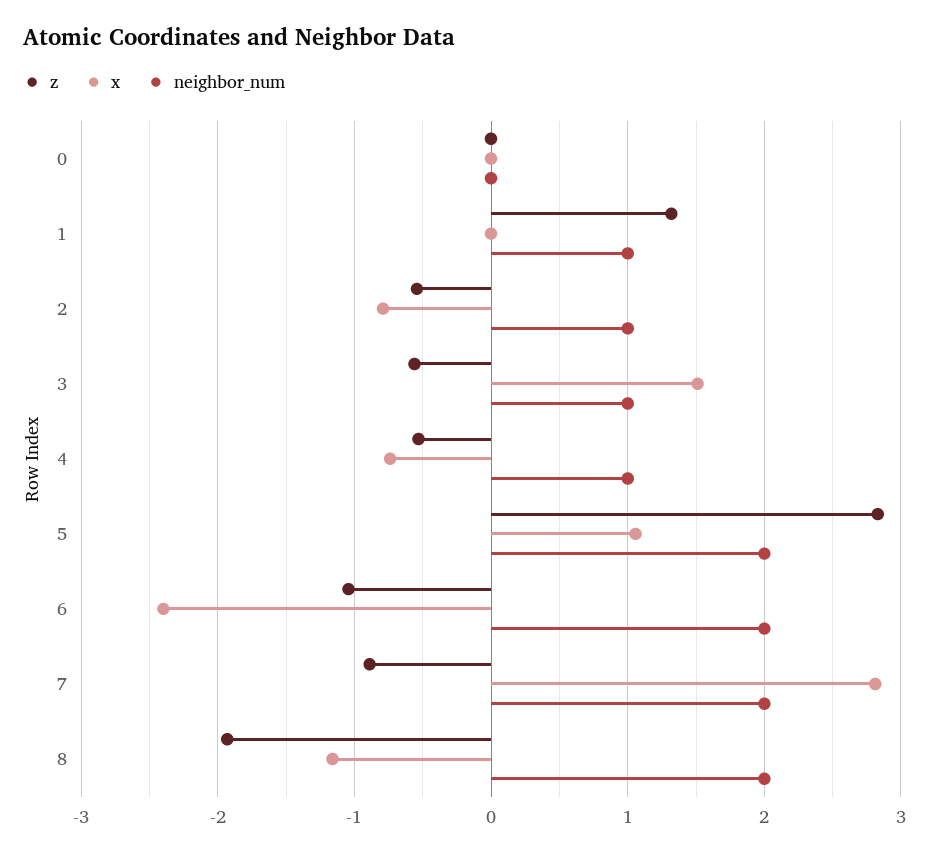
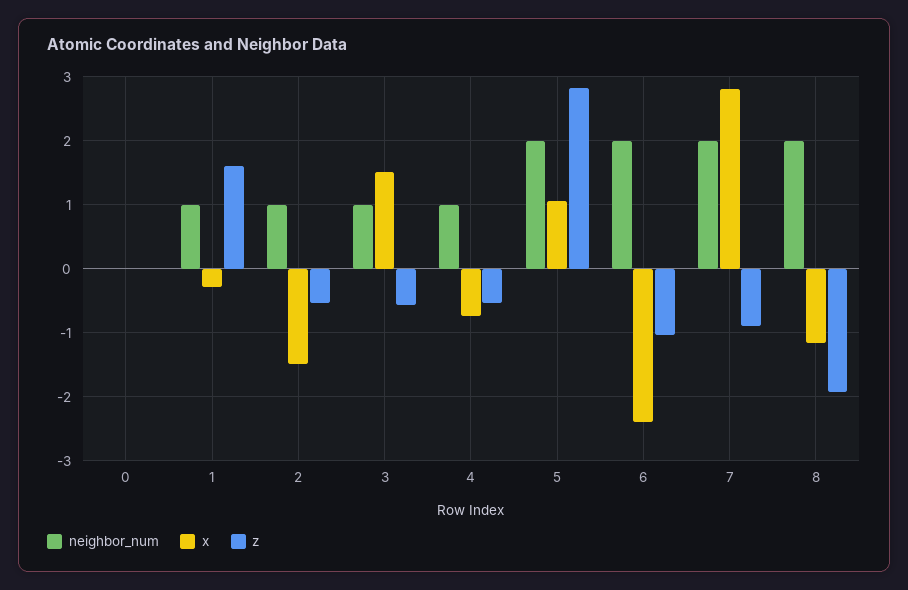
  {
    "z": {
      "0": 0,
-     "1": 1.3,
+     "1": 1.6,
      "2": -0.5,
      "3": -0.6,
      "4": -0.5,
      "5": 2.8,
      "6": -1,
      "7": -0.9,
      "8": -1.9
    },
    "x": {
      "0": 0,
-     "1": 0,
+     "1": -0.3,
-     "2": -0.8,
+     "2": -1.5,
      "3": 1.5,
      "4": -0.7,
      "5": 1.1,
      "6": -2.4,
      "7": 2.8,
      "8": -1.2
    },
    "neighbor_num": {
      "0": 0,
      "1": 1,
      "2": 1,
      "3": 1,
      "4": 1,
      "5": 2,
      "6": 2,
      "7": 2,
      "8": 2
    }
  }

